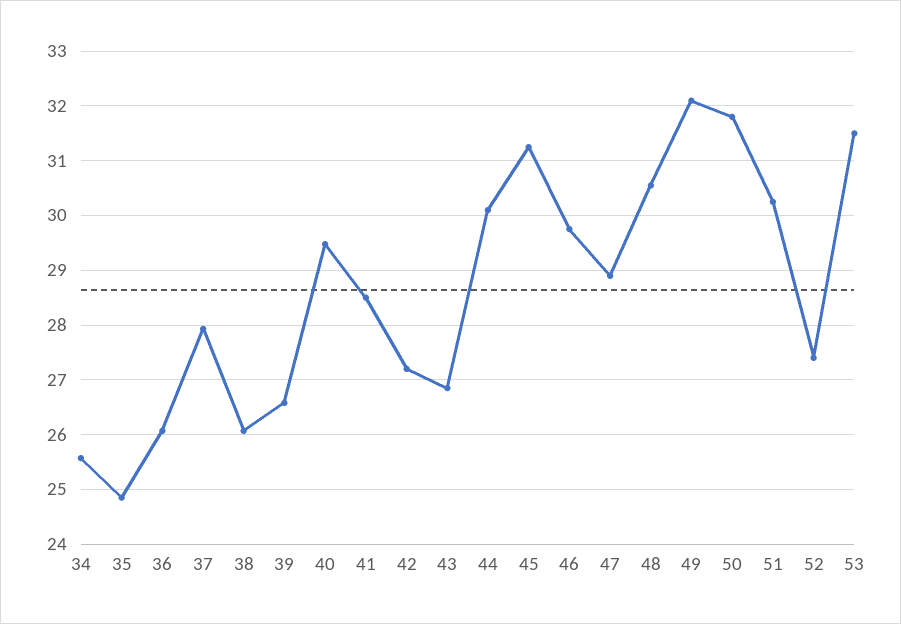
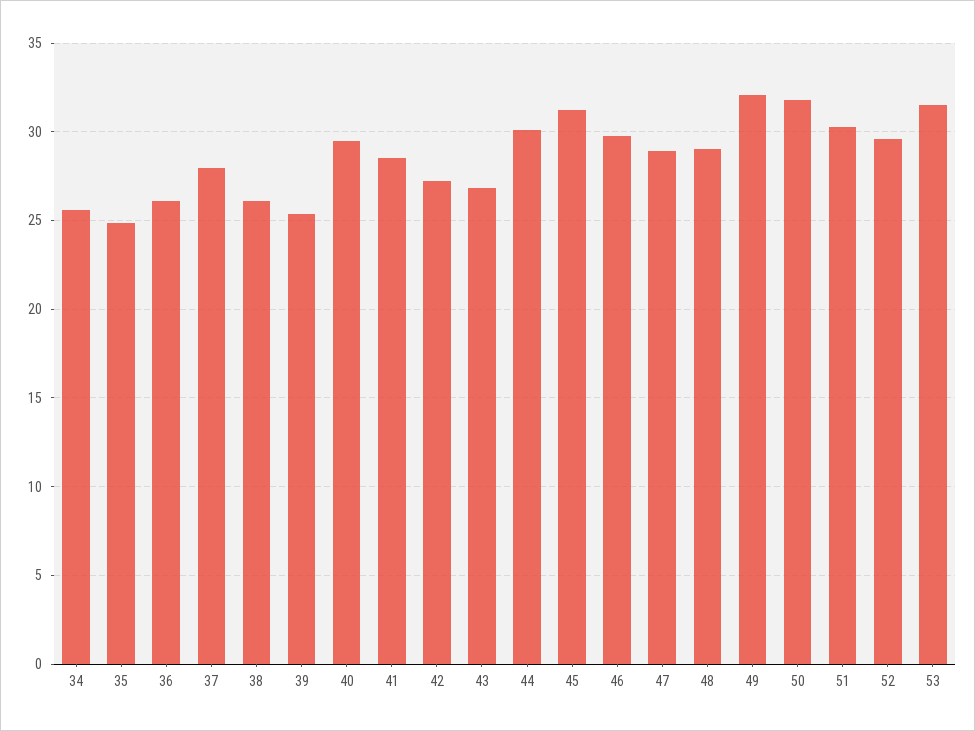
  {
    "34": 25.6,
    "35": 24.8,
    "36": 26,
    "37": 28,
    "38": 26,
-   "39": 26.6,
+   "39": 25.5,
    "40": 29.4,
    "41": 28.6,
    "42": 27.2,
    "43": 26.8,
    "44": 30.2,
    "45": 31.2,
    "46": 29.8,
    "47": 29,
-   "48": 30.6,
+   "48": 29,
    "49": 32.2,
    "50": 31.8,
    "51": 30.2,
-   "52": 27.4,
+   "52": 29.5,
    "53": 31.6
  }

